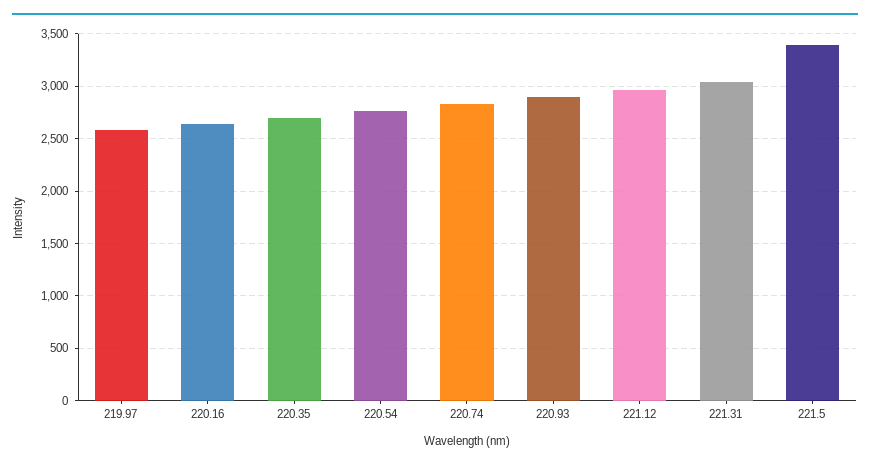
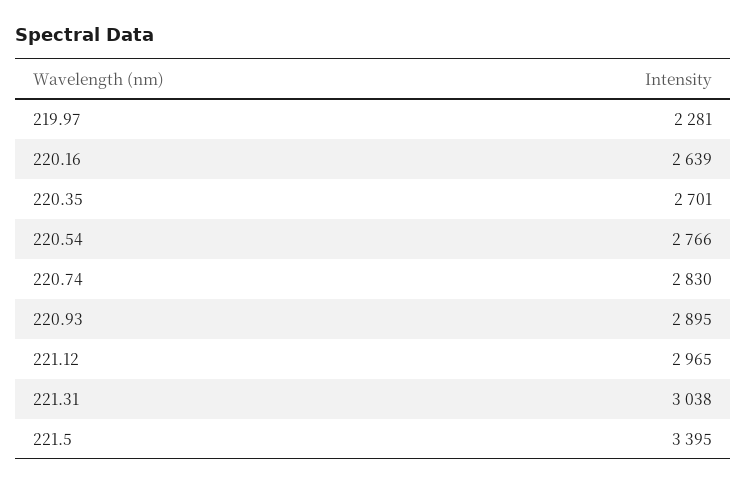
  {
-   "219.97": 2600,
+   "219.97": 2281,
    "220.16": 2639,
    "220.35": 2701,
    "220.54": 2766,
    "220.74": 2830,
    "220.93": 2895,
    "221.12": 2965,
    "221.31": 3038,
    "221.5": 3395
  }

